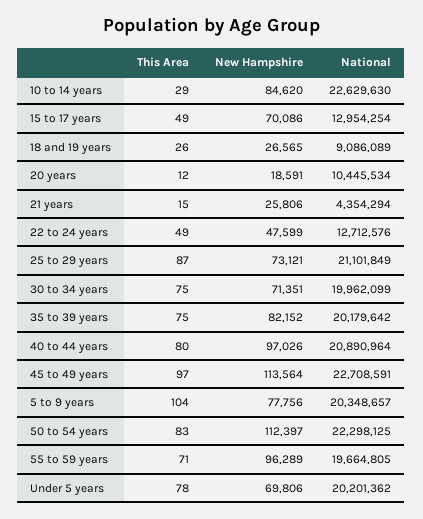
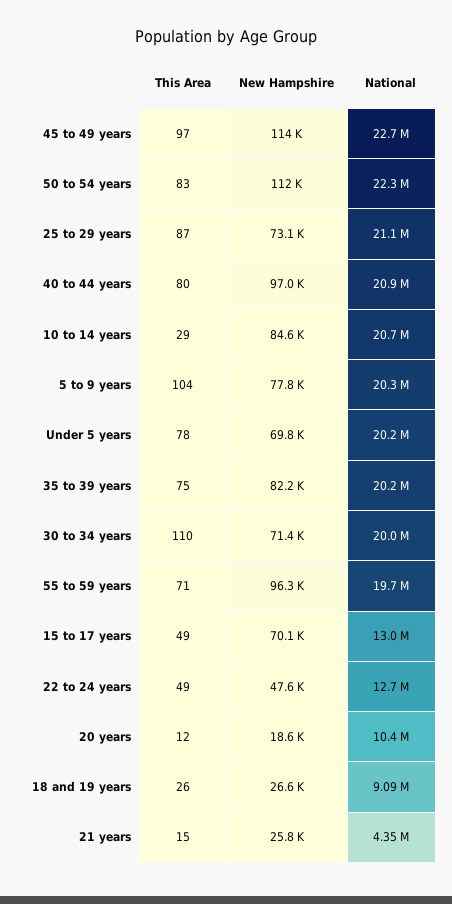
  {
    "This Area": {
      "10 to 14 years": 29,
      "15 to 17 years": 49,
      "18 and 19 years": 26,
      "20 years": 12,
      "21 years": 15,
      "22 to 24 years": 49,
      "25 to 29 years": 87,
-     "30 to 34 years": 75,
+     "30 to 34 years": 110,
      "35 to 39 years": 75,
      "40 to 44 years": 80,
      "45 to 49 years": 97,
      "5 to 9 years": 104,
      "50 to 54 years": 83,
      "55 to 59 years": 71,
      "Under 5 years": 78
    },
    "New Hampshire": {
      "10 to 14 years": 84620,
      "15 to 17 years": 70086,
      "18 and 19 years": 26565,
      "20 years": 18591,
      "21 years": 25806,
      "22 to 24 years": 47599,
      "25 to 29 years": 73121,
      "30 to 34 years": 71351,
      "35 to 39 years": 82152,
      "40 to 44 years": 97026,
      "45 to 49 years": 113564,
      "5 to 9 years": 77756,
      "50 to 54 years": 112397,
      "55 to 59 years": 96289,
      "Under 5 years": 69806
    },
    "National": {
-     "10 to 14 years": 22629630,
+     "10 to 14 years": 20700000,
      "15 to 17 years": 12954254,
      "18 and 19 years": 9086089,
      "20 years": 10445534,
      "21 years": 4354294,
      "22 to 24 years": 12712576,
      "25 to 29 years": 21101849,
      "30 to 34 years": 19962099,
      "35 to 39 years": 20179642,
      "40 to 44 years": 20890964,
      "45 to 49 years": 22708591,
      "5 to 9 years": 20348657,
      "50 to 54 years": 22298125,
      "55 to 59 years": 19664805,
      "Under 5 years": 20201362
    }
  }

